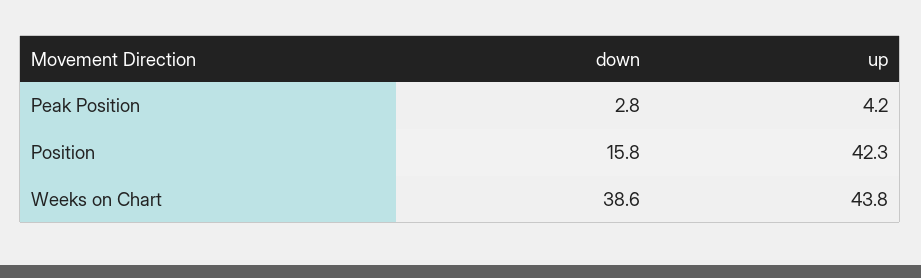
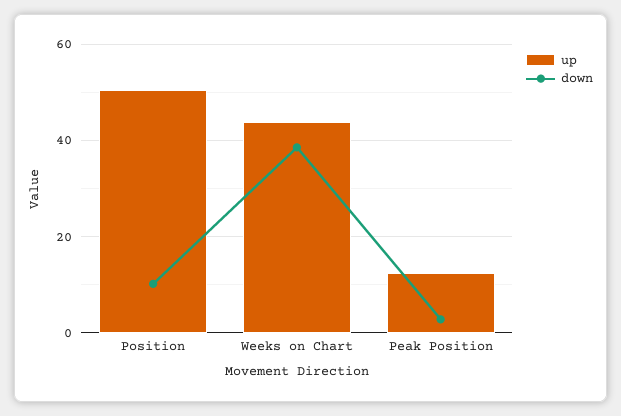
  {
    "down": {
      "Peak Position": 2.8,
-     "Position": 15.8,
+     "Position": 10,
      "Weeks on Chart": 38.6
    },
    "up": {
-     "Peak Position": 4.2,
+     "Peak Position": 12,
-     "Position": 42.3,
+     "Position": 50,
      "Weeks on Chart": 43.8
    }
  }

